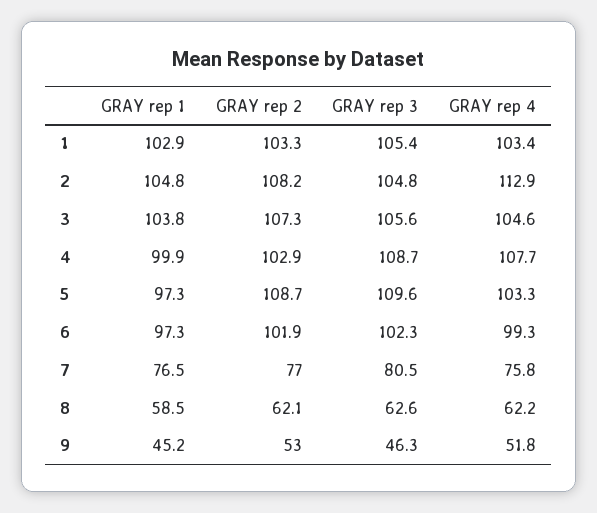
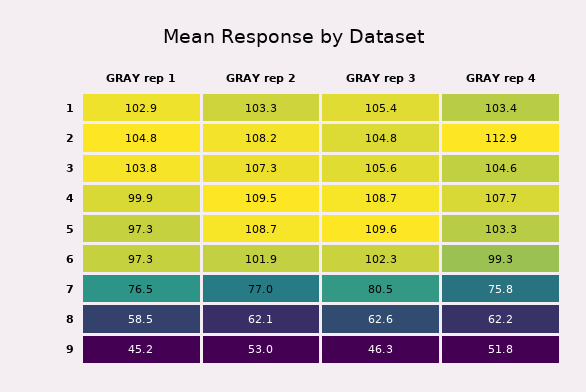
  {
    "GRAY rep 1": {
      "1": 102.9,
      "2": 104.8,
      "3": 103.8,
      "4": 99.9,
      "5": 97.3,
      "6": 97.3,
      "7": 76.5,
      "8": 58.5,
      "9": 45.2
    },
    "GRAY rep 2": {
      "1": 103.3,
      "2": 108.2,
      "3": 107.3,
-     "4": 102.9,
+     "4": 109.5,
      "5": 108.7,
      "6": 101.9,
      "7": 77,
      "8": 62.1,
      "9": 53
    },
    "GRAY rep 3": {
      "1": 105.4,
      "2": 104.8,
      "3": 105.6,
      "4": 108.7,
      "5": 109.6,
      "6": 102.3,
      "7": 80.5,
      "8": 62.6,
      "9": 46.3
    },
    "GRAY rep 4": {
      "1": 103.4,
      "2": 112.9,
      "3": 104.6,
      "4": 107.7,
      "5": 103.3,
      "6": 99.3,
      "7": 75.8,
      "8": 62.2,
      "9": 51.8
    }
  }

